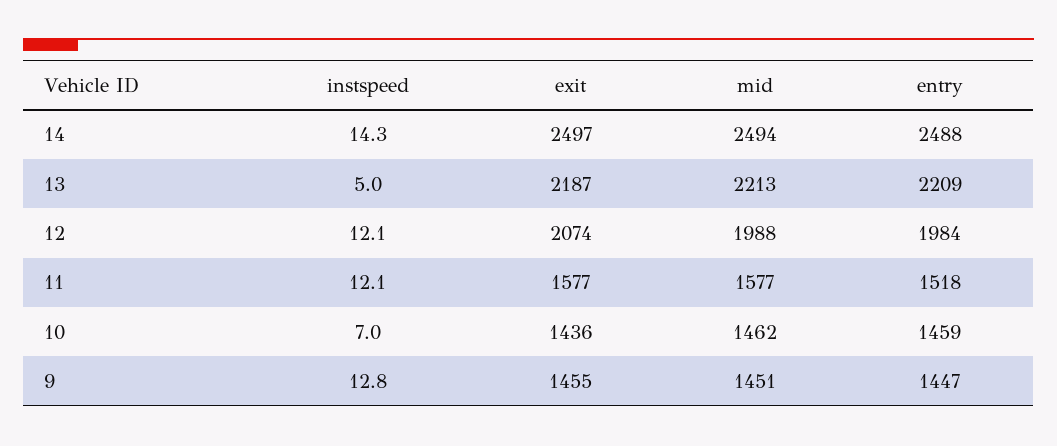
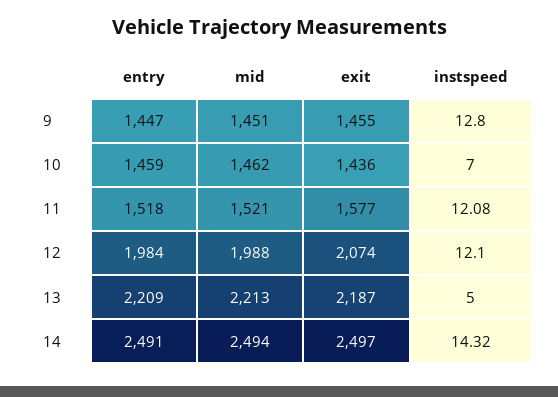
  {
    "instspeed": {
      "14": 14.32,
      "13": 5,
      "12": 12.1,
      "11": 12.08,
      "10": 7,
      "9": 12.8
    },
    "exit": {
      "14": 2497,
      "13": 2187,
      "12": 2074,
      "11": 1577,
      "10": 1436,
      "9": 1455
    },
    "mid": {
      "14": 2494,
      "13": 2213,
      "12": 1988,
-     "11": 1577,
+     "11": 1521,
      "10": 1462,
      "9": 1451
    },
    "entry": {
-     "14": 2488,
+     "14": 2491,
      "13": 2209,
      "12": 1984,
      "11": 1518,
      "10": 1459,
      "9": 1447
    }
  }

